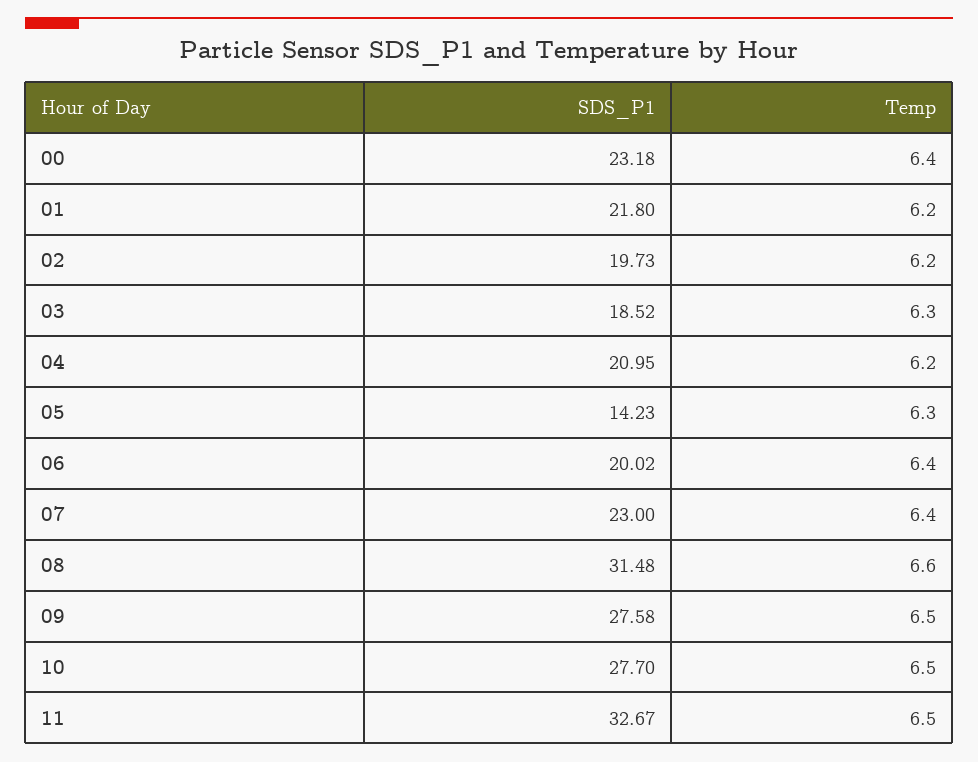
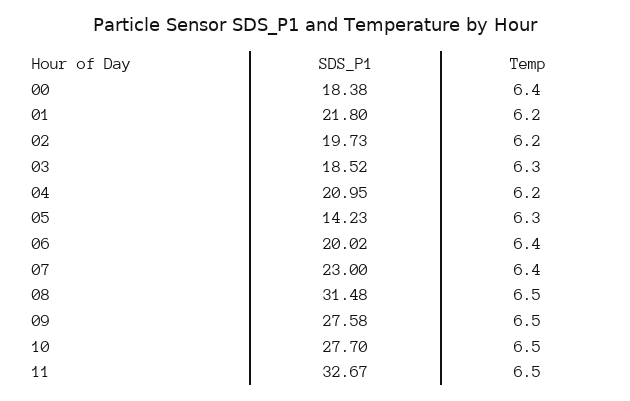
  {
    "SDS_P1": {
-     "00": 23.18,
+     "00": 18.38,
      "01": 21.8,
      "02": 19.73,
      "03": 18.52,
      "04": 20.95,
      "05": 14.23,
      "06": 20.02,
      "07": 23,
      "08": 31.48,
      "09": 27.58,
      "10": 27.7,
      "11": 32.67
    },
    "Temp": {
      "00": 6.4,
      "01": 6.2,
      "02": 6.2,
      "03": 6.3,
      "04": 6.2,
      "05": 6.3,
      "06": 6.4,
      "07": 6.4,
-     "08": 6.6,
+     "08": 6.5,
      "09": 6.5,
      "10": 6.5,
      "11": 6.5
    }
  }

